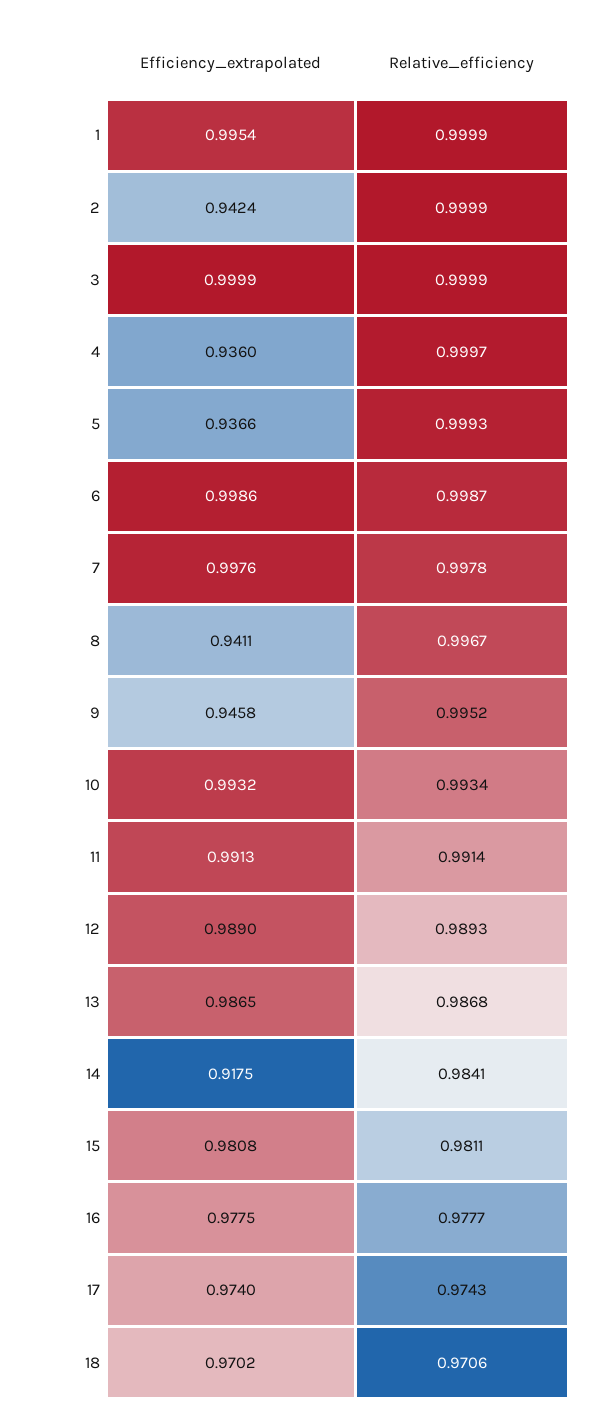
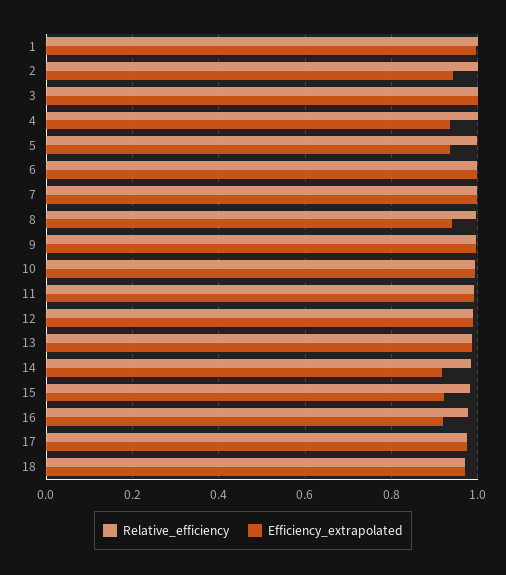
  {
    "Efficiency_extrapolated": {
      "1": 0.9954,
      "2": 0.9424,
      "3": 0.9999,
      "4": 0.936,
      "5": 0.9366,
      "6": 0.9986,
      "7": 0.9976,
      "8": 0.9411,
-     "9": 0.9458,
+     "9": 1,
      "10": 0.9932,
      "11": 0.9913,
      "12": 0.989,
      "13": 0.9865,
      "14": 0.9175,
-     "15": 0.9808,
+     "15": 0.92,
-     "16": 0.9775,
+     "16": 0.92,
      "17": 0.974,
      "18": 0.9702
    },
    "Relative_efficiency": {
      "1": 0.9999,
      "2": 0.9999,
      "3": 0.9999,
      "4": 0.9997,
      "5": 0.9993,
      "6": 0.9987,
      "7": 0.9978,
      "8": 0.9967,
      "9": 0.9952,
      "10": 0.9934,
      "11": 0.9914,
      "12": 0.9893,
      "13": 0.9868,
      "14": 0.9841,
      "15": 0.9811,
      "16": 0.9777,
      "17": 0.9743,
      "18": 0.9706
    }
  }

